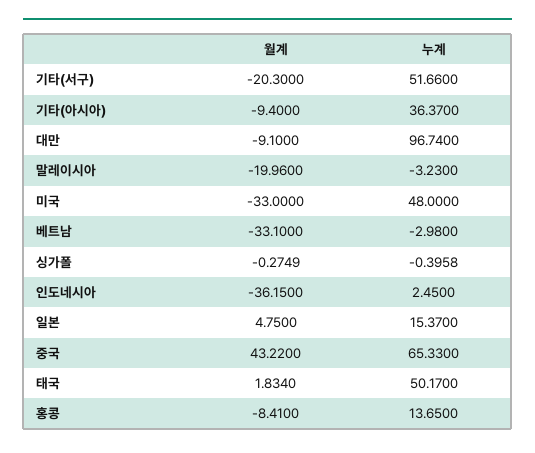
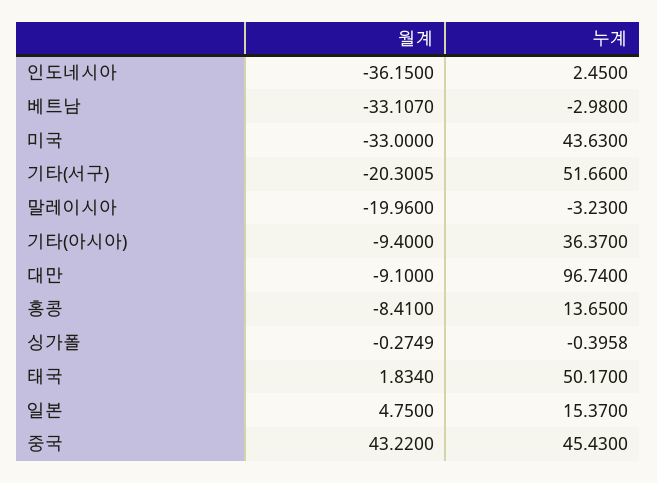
  {
    "월계": {
-     "기타(서구)": -20.3,
+     "기타(서구)": -20.3005,
      "기타(아시아)": -9.4,
      "대만": -9.1,
      "말레이시아": -19.96,
      "미국": -33,
-     "베트남": -33.1,
+     "베트남": -33.107,
      "싱가폴": -0.2749,
      "인도네시아": -36.15,
      "일본": 4.75,
      "중국": 43.22,
      "태국": 1.834,
      "홍콩": -8.41
    },
    "누계": {
      "기타(서구)": 51.66,
      "기타(아시아)": 36.37,
      "대만": 96.74,
      "말레이시아": -3.23,
-     "미국": 48,
+     "미국": 43.63,
      "베트남": -2.98,
      "싱가폴": -0.3958,
      "인도네시아": 2.45,
      "일본": 15.37,
-     "중국": 65.33,
+     "중국": 45.43,
      "태국": 50.17,
      "홍콩": 13.65
    }
  }

